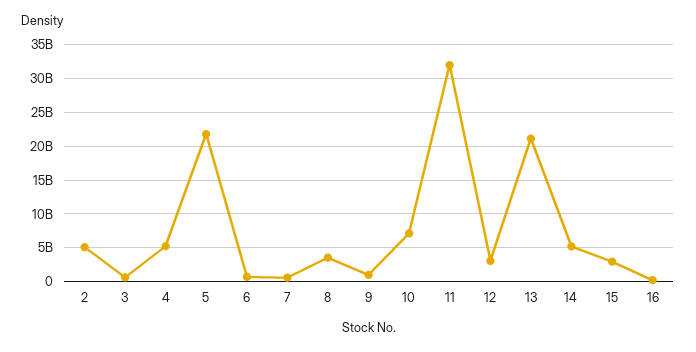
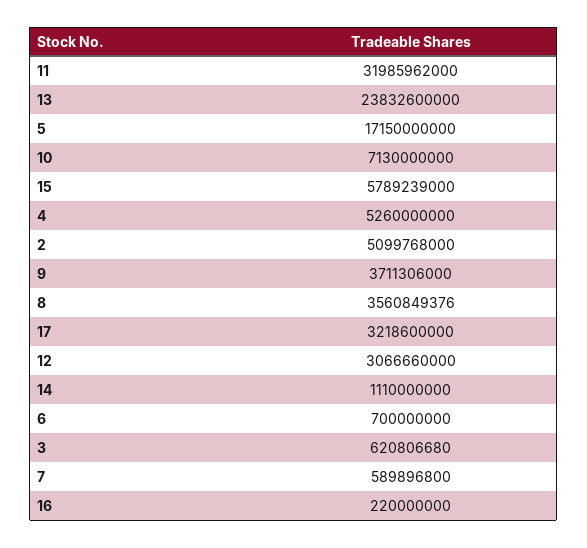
  {
    "2": 5099768000,
    "3": 620806680,
    "4": 5260000000,
-   "5": 22000000000,
+   "5": 17150000000,
    "6": 700000000,
    "7": 589896800,
    "8": 3560849376,
-   "9": 1000000000,
+   "9": 3711306000,
    "10": 7130000000,
    "11": 31985962000,
    "12": 3066660000,
-   "13": 21000000000,
+   "13": 23832600000,
-   "14": 5000000000,
+   "14": 1110000000,
-   "15": 3000000000,
+   "15": 5789239000,
-   "16": 220000000
+   "16": 220000000,
+   "17": 3218600000
  }

